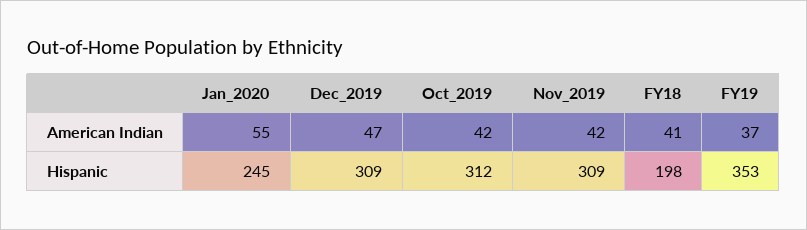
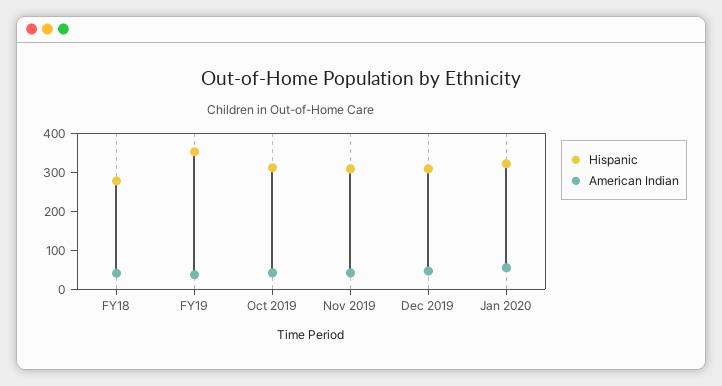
  {
    "American Indian": {
      "Jan_2020": 55,
      "Dec_2019": 47,
      "Oct_2019": 42,
      "Nov_2019": 42,
      "FY18": 41,
      "FY19": 37
    },
    "Hispanic": {
-     "Jan_2020": 245,
+     "Jan_2020": 325,
      "Dec_2019": 309,
      "Oct_2019": 312,
      "Nov_2019": 309,
-     "FY18": 198,
+     "FY18": 275,
      "FY19": 353
    }
  }

